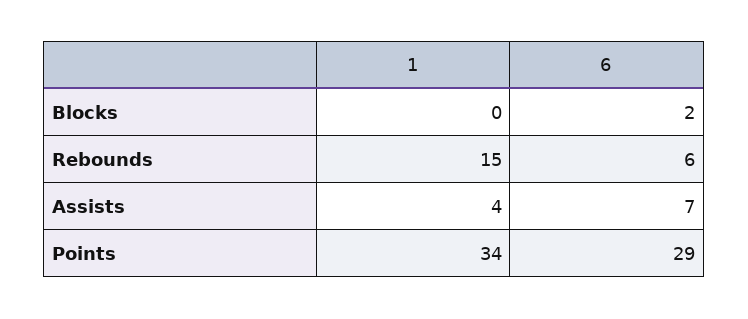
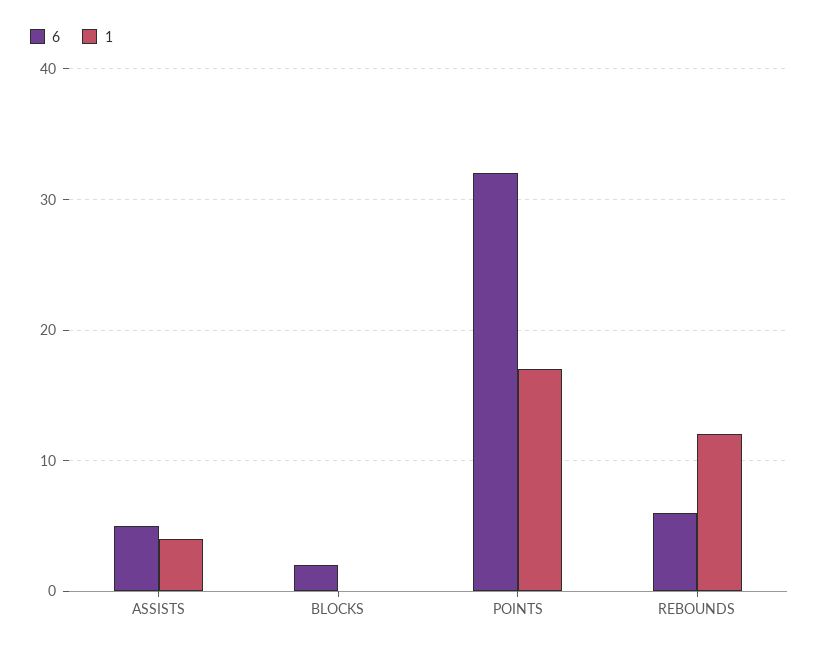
  {
    "1": {
      "Blocks": 0,
-     "Rebounds": 15,
+     "Rebounds": 12,
      "Assists": 4,
-     "Points": 34
+     "Points": 17
    },
    "6": {
      "Blocks": 2,
      "Rebounds": 6,
-     "Assists": 7,
+     "Assists": 5,
-     "Points": 29
+     "Points": 32
    }
  }

